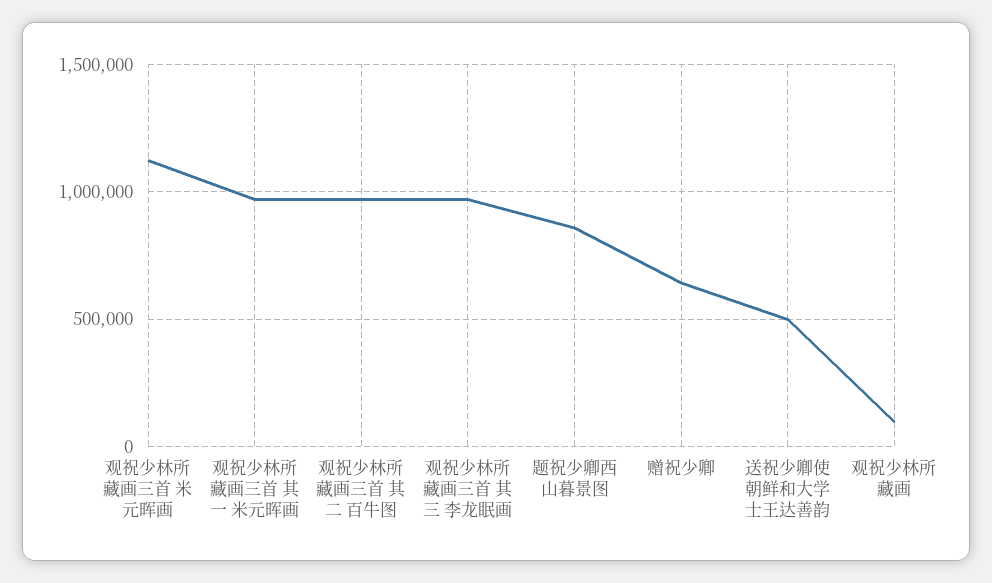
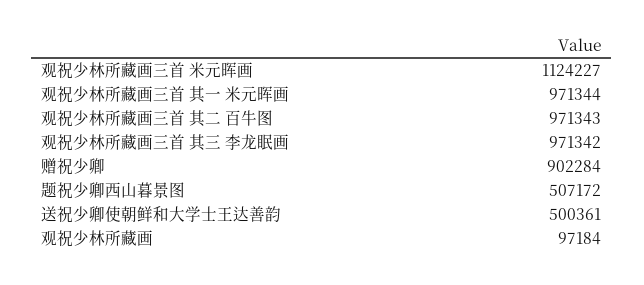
  {
    "观祝少林所藏画三首 米元晖画": 1124227,
    "观祝少林所藏画三首 其一 米元晖画": 971344,
    "观祝少林所藏画三首 其二 百牛图": 971343,
    "观祝少林所藏画三首 其三 李龙眠画": 971342,
-   "题祝少卿西山暮景图": 850000,
+   "题祝少卿西山暮景图": 507172,
-   "赠祝少卿": 650000,
+   "赠祝少卿": 902284,
    "送祝少卿使朝鲜和大学士王达善韵": 500361,
    "观祝少林所藏画": 97184
  }

